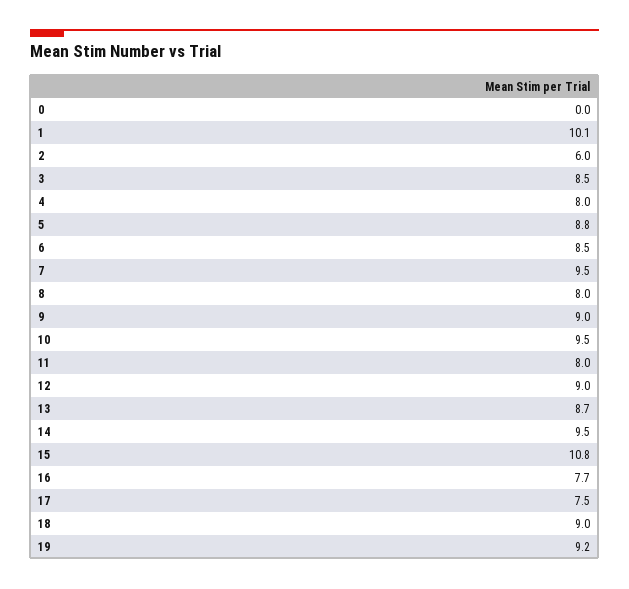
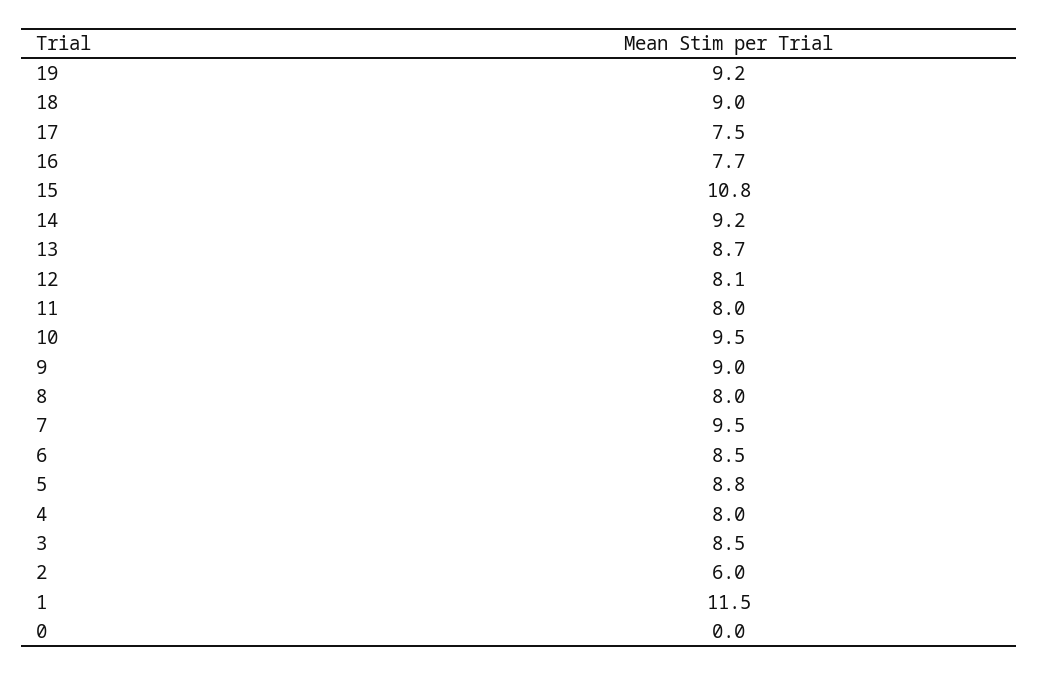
  {
    "0": 0,
-   "1": 10.1,
+   "1": 11.5,
    "2": 6,
    "3": 8.5,
    "4": 8,
    "5": 8.8,
    "6": 8.5,
    "7": 9.5,
    "8": 8,
    "9": 9,
    "10": 9.5,
    "11": 8,
-   "12": 9,
+   "12": 8.1,
    "13": 8.7,
-   "14": 9.5,
+   "14": 9.2,
    "15": 10.8,
    "16": 7.7,
    "17": 7.5,
    "18": 9,
    "19": 9.2
  }

